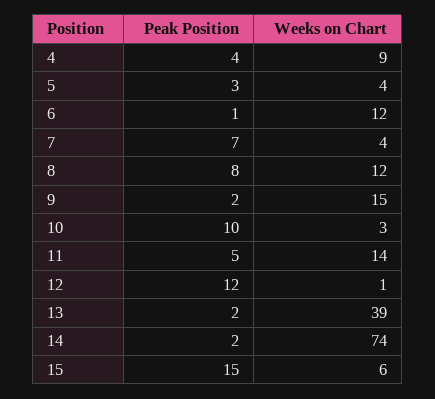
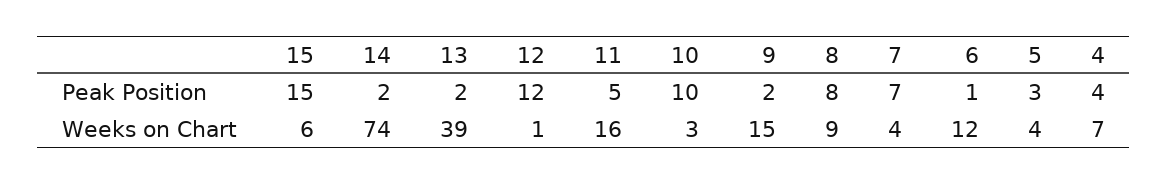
  {
    "Peak Position": {
      "4": 4,
      "5": 3,
      "6": 1,
      "7": 7,
      "8": 8,
      "9": 2,
      "10": 10,
      "11": 5,
      "12": 12,
      "13": 2,
      "14": 2,
      "15": 15
    },
    "Weeks on Chart": {
-     "4": 9,
+     "4": 7,
      "5": 4,
      "6": 12,
      "7": 4,
-     "8": 12,
+     "8": 9,
      "9": 15,
      "10": 3,
-     "11": 14,
+     "11": 16,
      "12": 1,
      "13": 39,
      "14": 74,
      "15": 6
    }
  }

